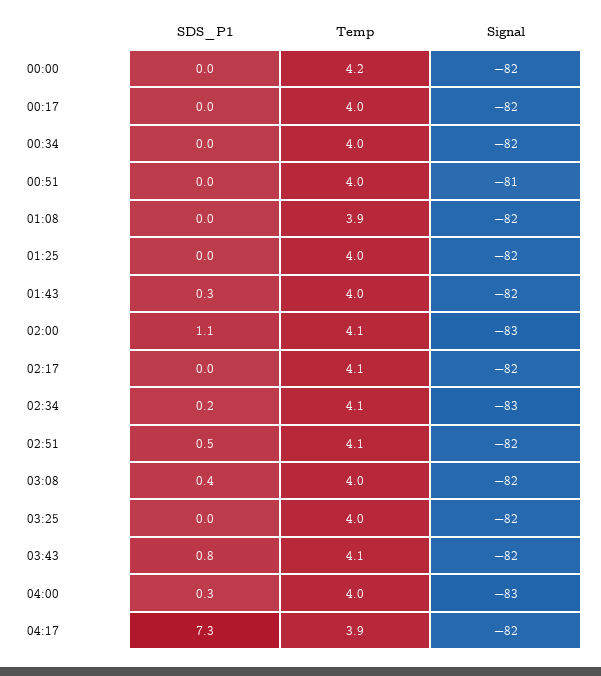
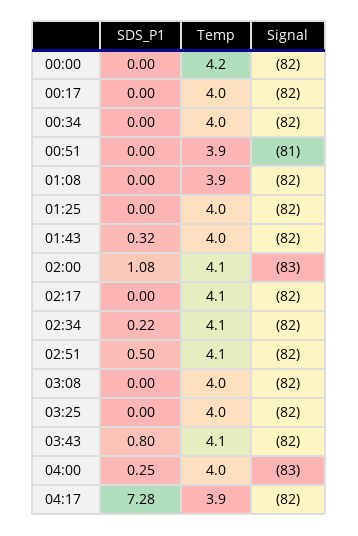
  {
    "SDS_P1": {
      "00:00": 0,
      "00:17": 0,
      "00:34": 0,
      "00:51": 0,
      "01:08": 0,
      "01:25": 0,
      "01:43": 0.32,
      "02:00": 1.08,
      "02:17": 0,
      "02:34": 0.22,
      "02:51": 0.5,
-     "03:08": 0.4,
+     "03:08": 0,
      "03:25": 0,
      "03:43": 0.8,
      "04:00": 0.25,
      "04:17": 7.28
    },
    "Temp": {
      "00:00": 4.2,
      "00:17": 4,
      "00:34": 4,
-     "00:51": 4,
+     "00:51": 3.9,
      "01:08": 3.9,
      "01:25": 4,
      "01:43": 4,
      "02:00": 4.1,
      "02:17": 4.1,
      "02:34": 4.1,
      "02:51": 4.1,
      "03:08": 4,
      "03:25": 4,
      "03:43": 4.1,
      "04:00": 4,
      "04:17": 3.9
    },
    "Signal": {
      "00:00": -82,
      "00:17": -82,
      "00:34": -82,
      "00:51": -81,
      "01:08": -82,
      "01:25": -82,
      "01:43": -82,
      "02:00": -83,
      "02:17": -82,
-     "02:34": -83,
+     "02:34": -82,
      "02:51": -82,
      "03:08": -82,
      "03:25": -82,
      "03:43": -82,
      "04:00": -83,
      "04:17": -82
    }
  }

